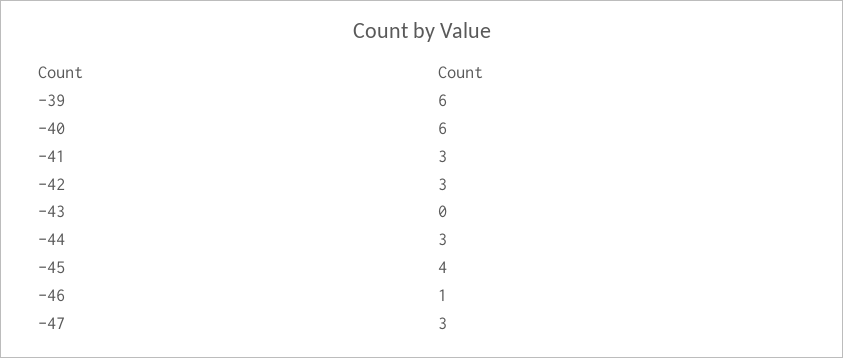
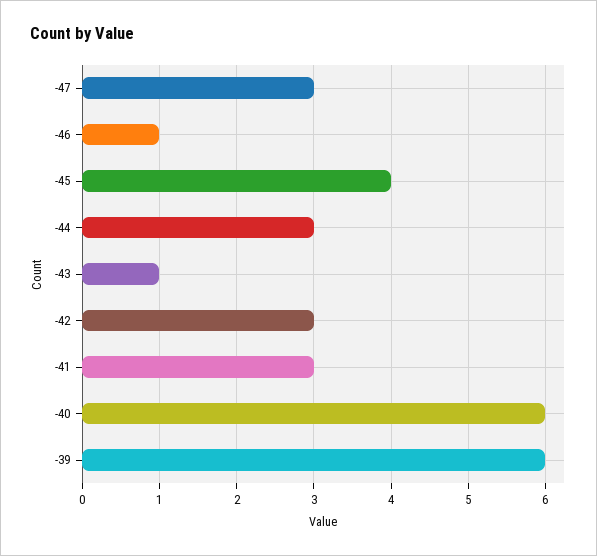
  {
    "-39": 6,
    "-40": 6,
    "-41": 3,
    "-42": 3,
-   "-43": 0,
+   "-43": 1,
    "-44": 3,
    "-45": 4,
    "-46": 1,
    "-47": 3
  }

